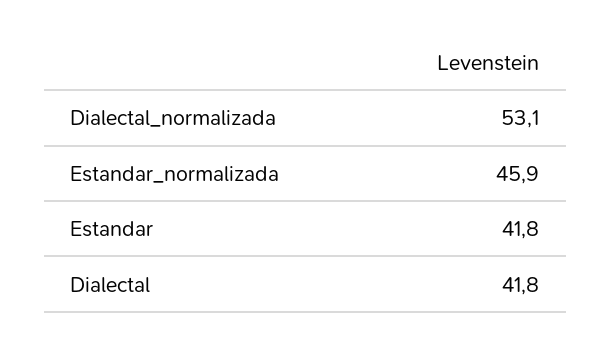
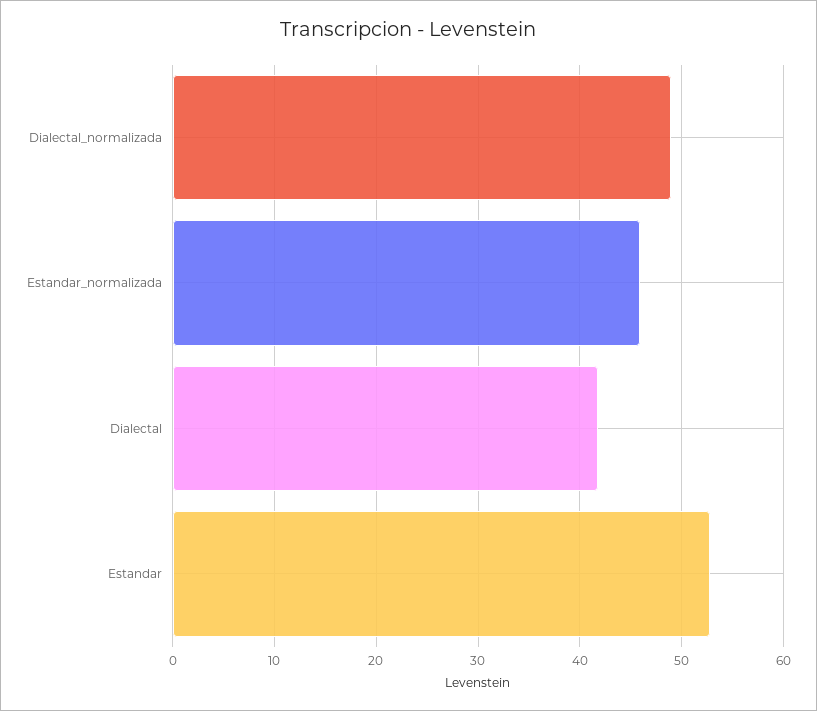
  {
-   "Dialectal_normalizada": 53.1,
+   "Dialectal_normalizada": 49,
    "Estandar_normalizada": 45.9,
-   "Estandar": 41.8,
+   "Estandar": 53,
    "Dialectal": 41.8
  }

